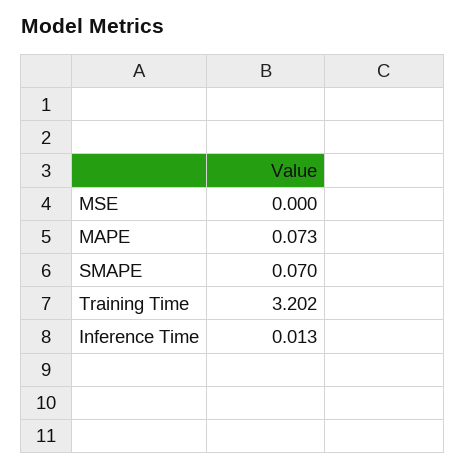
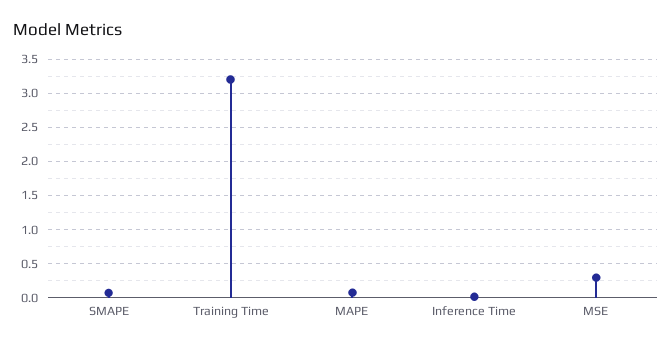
  {
-   "MSE": 0,
+   "MSE": 0.3,
    "MAPE": 0.073,
    "SMAPE": 0.07,
    "Training Time": 3.202,
    "Inference Time": 0.013
  }

